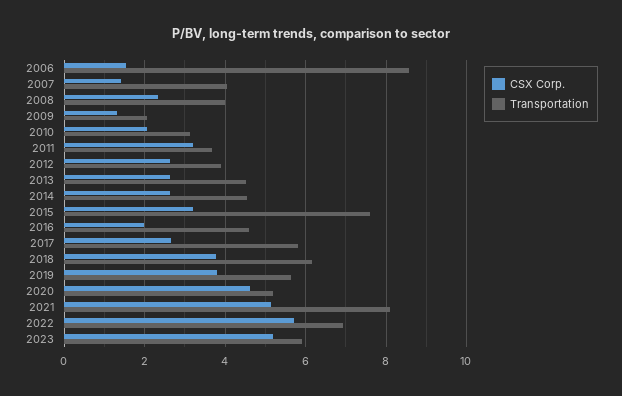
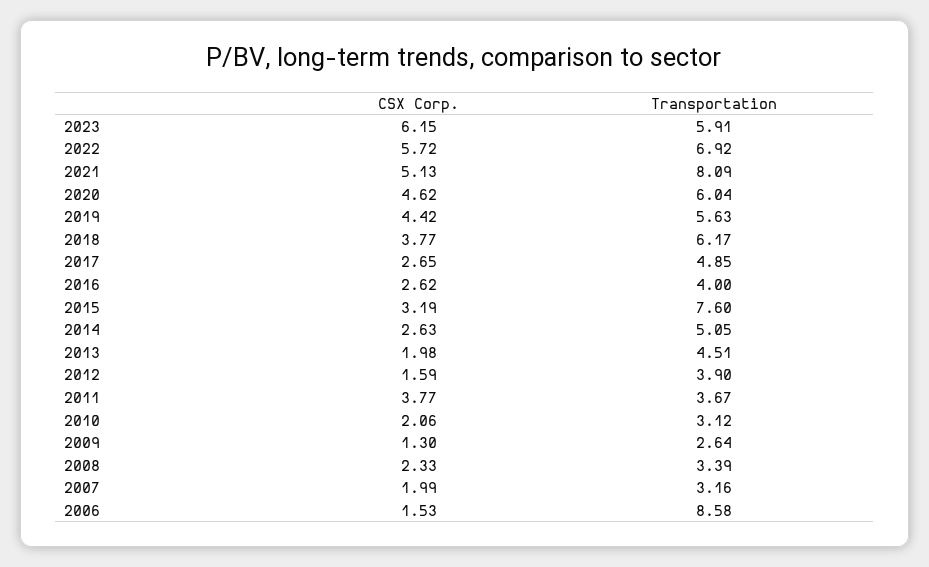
  {
    "CSX Corp.": {
      "2006": 1.53,
-     "2007": 1.4,
+     "2007": 1.99,
      "2008": 2.33,
      "2009": 1.3,
      "2010": 2.06,
-     "2011": 3.2,
+     "2011": 3.77,
-     "2012": 2.6,
+     "2012": 1.59,
-     "2013": 2.6,
+     "2013": 1.98,
      "2014": 2.63,
      "2015": 3.19,
-     "2016": 2,
+     "2016": 2.62,
      "2017": 2.65,
      "2018": 3.77,
-     "2019": 3.8,
+     "2019": 4.42,
      "2020": 4.62,
      "2021": 5.13,
      "2022": 5.72,
-     "2023": 5.2
+     "2023": 6.15
    },
    "Transportation": {
      "2006": 8.58,
-     "2007": 4,
+     "2007": 3.16,
-     "2008": 4,
+     "2008": 3.39,
-     "2009": 2,
+     "2009": 2.64,
      "2010": 3.12,
      "2011": 3.67,
      "2012": 3.9,
      "2013": 4.51,
-     "2014": 4.6,
+     "2014": 5.05,
      "2015": 7.6,
-     "2016": 4.6,
+     "2016": 4,
-     "2017": 5.8,
+     "2017": 4.85,
      "2018": 6.17,
      "2019": 5.63,
-     "2020": 5.2,
+     "2020": 6.04,
      "2021": 8.09,
      "2022": 6.92,
      "2023": 5.91
    }
  }

